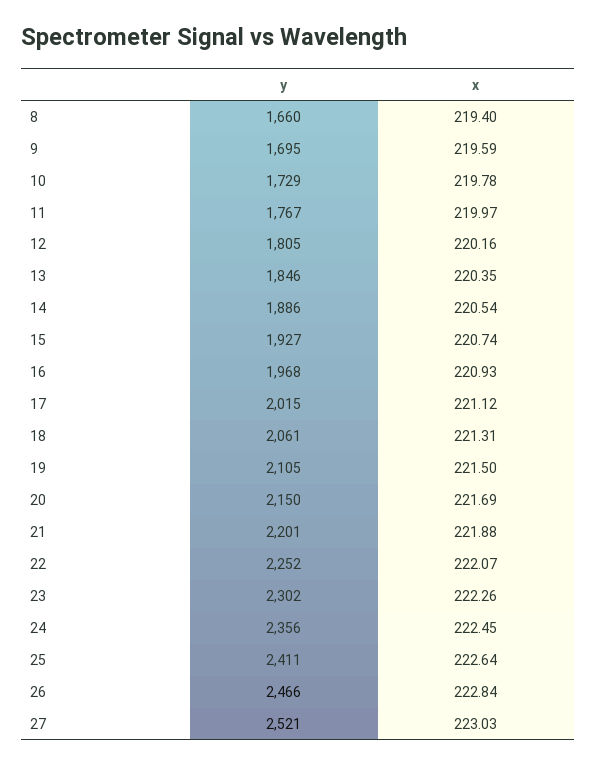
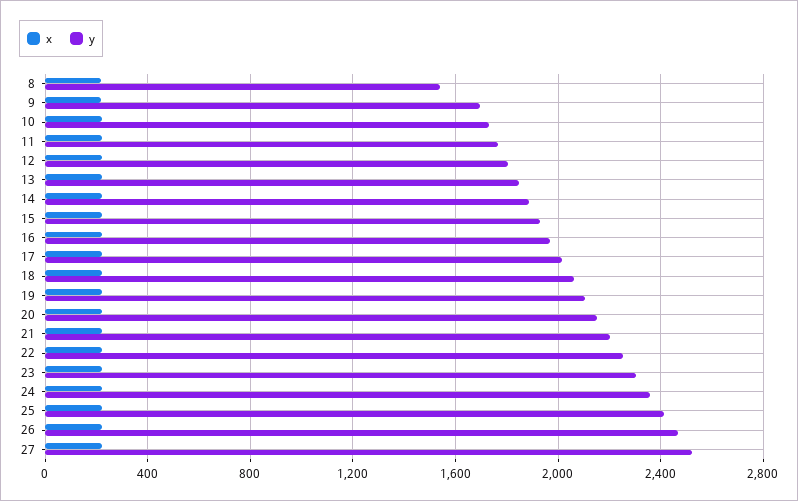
  {
    "y": {
-     "8": 1660,
+     "8": 1550,
      "9": 1695,
      "10": 1729,
      "11": 1767,
      "12": 1805,
      "13": 1846,
      "14": 1886,
      "15": 1927,
      "16": 1968,
      "17": 2015,
      "18": 2061,
      "19": 2105,
      "20": 2150,
      "21": 2201,
      "22": 2252,
      "23": 2302,
      "24": 2356,
      "25": 2411,
      "26": 2466,
      "27": 2521
    },
    "x": {
      "8": 219.4,
      "9": 219.59,
      "10": 219.78,
      "11": 219.97,
      "12": 220.16,
      "13": 220.35,
      "14": 220.54,
      "15": 220.74,
      "16": 220.93,
      "17": 221.12,
      "18": 221.31,
      "19": 221.5,
      "20": 221.69,
      "21": 221.88,
      "22": 222.07,
      "23": 222.26,
      "24": 222.45,
      "25": 222.64,
      "26": 222.84,
      "27": 223.03
    }
  }

